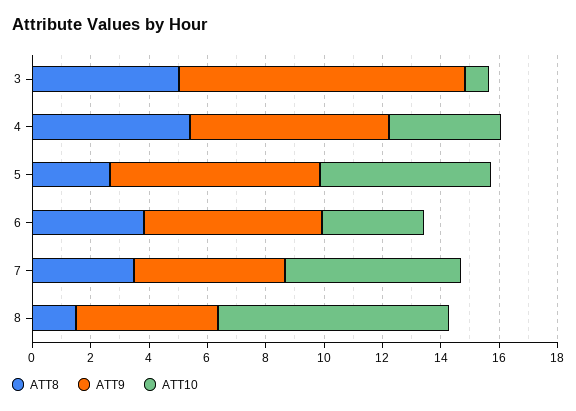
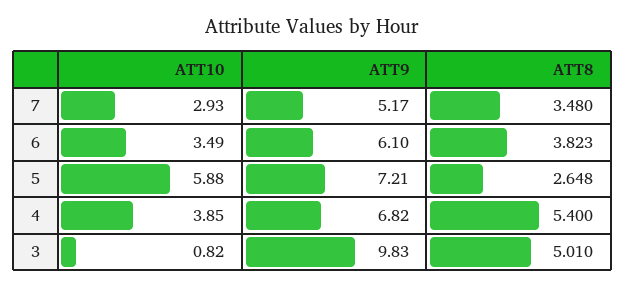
  {
    "ATT8": {
      "3": 5.01,
      "4": 5.4,
      "5": 2.648,
      "6": 3.823,
-     "7": 3.48,
+     "7": 3.48
-     "8": 1.5
    },
    "ATT9": {
      "3": 9.83,
      "4": 6.82,
      "5": 7.21,
      "6": 6.1,
-     "7": 5.17,
+     "7": 5.17
-     "8": 5
    },
    "ATT10": {
      "3": 0.82,
      "4": 3.85,
      "5": 5.88,
      "6": 3.49,
-     "7": 6,
+     "7": 2.93
-     "8": 8
    }
  }

